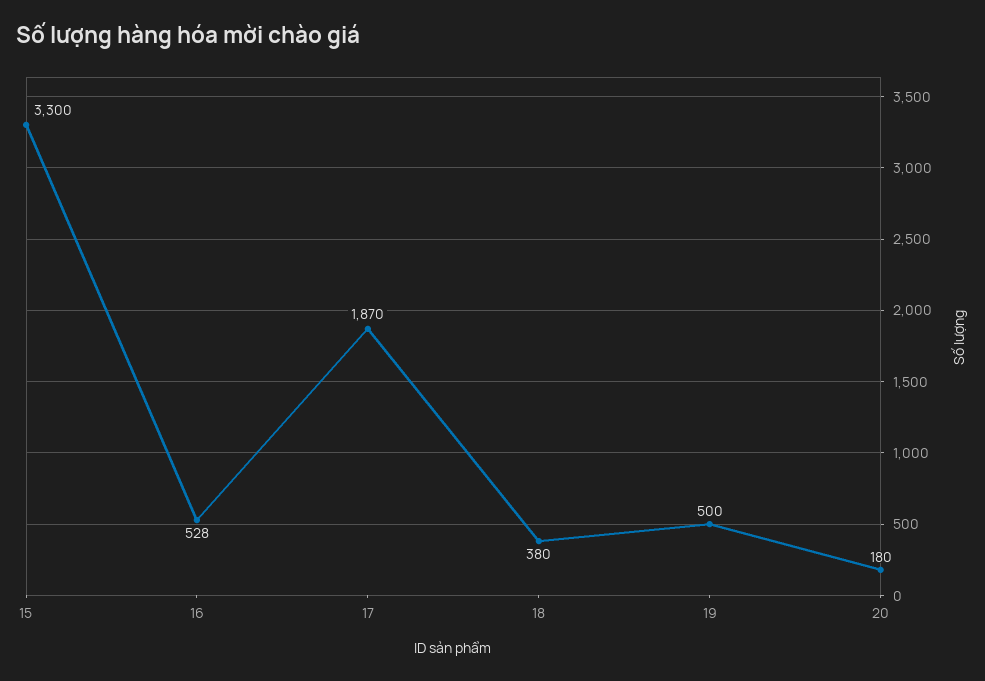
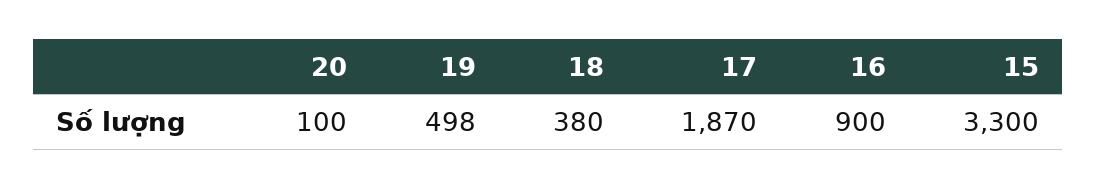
  {
    "15": 3300,
-   "16": 528,
+   "16": 900,
    "17": 1870,
    "18": 380,
-   "19": 500,
+   "19": 498,
-   "20": 180
+   "20": 100
  }

